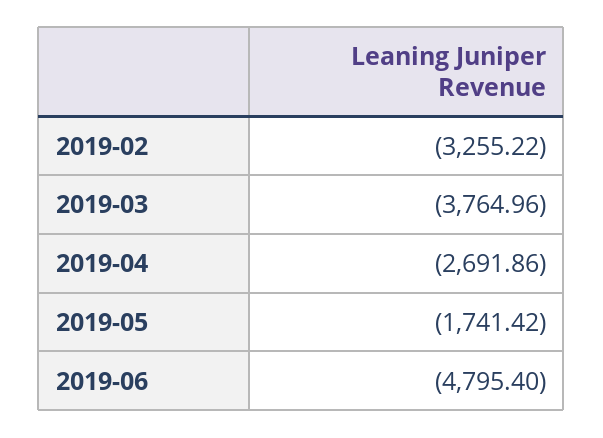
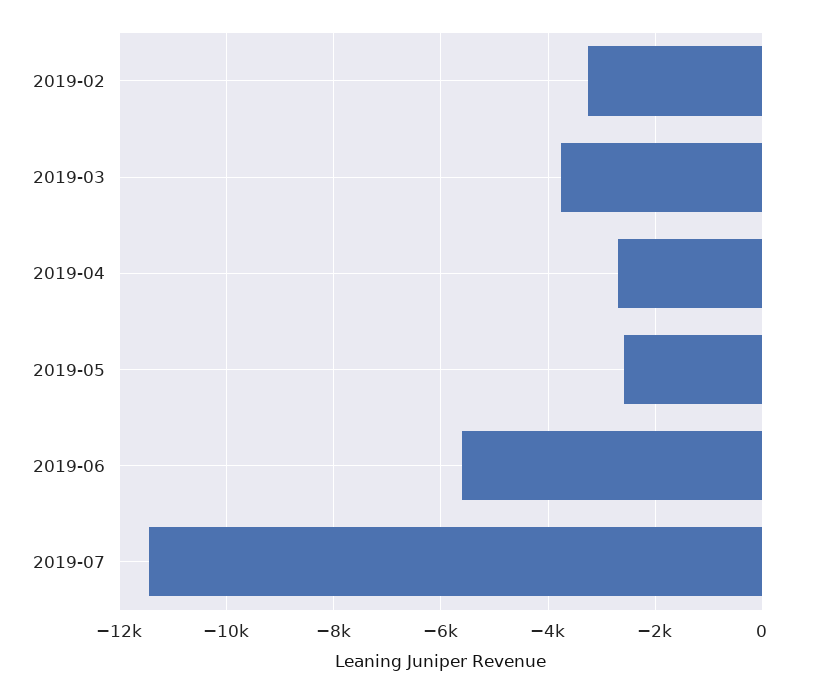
  {
    "2019-02": -3255.22,
    "2019-03": -3764.96,
    "2019-04": -2691.86,
-   "2019-05": -1741.42,
+   "2019-05": -2600,
-   "2019-06": -4795.4
+   "2019-06": -5600,
+   "2019-07": -11400
  }

